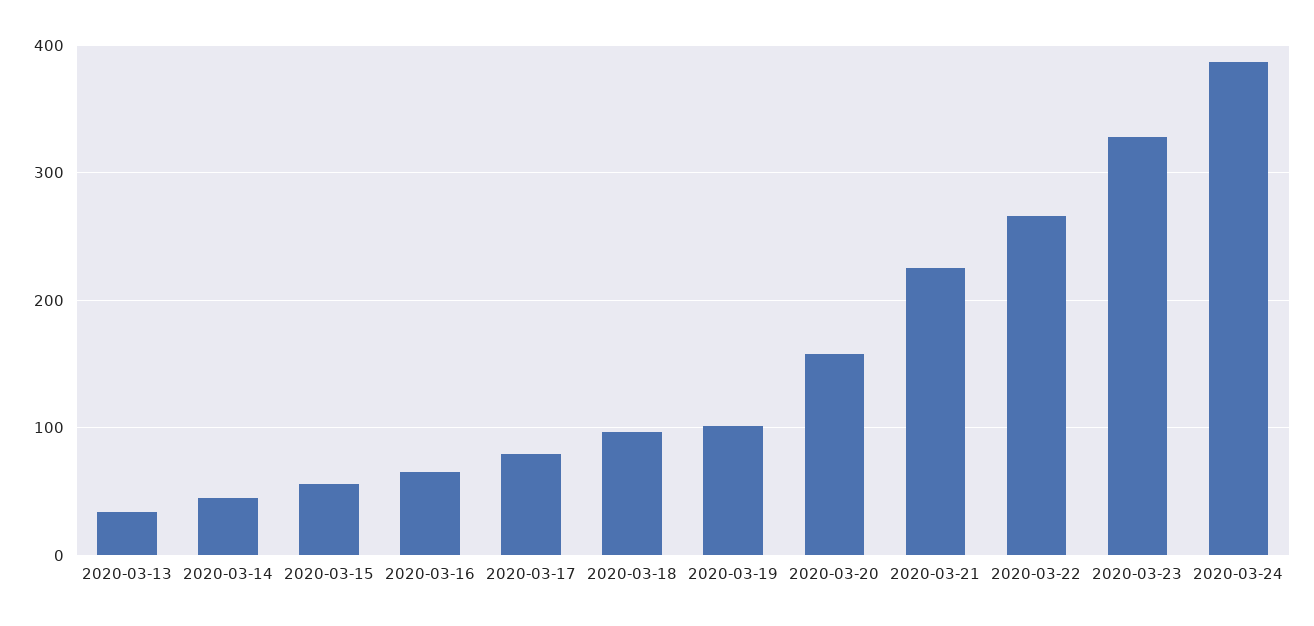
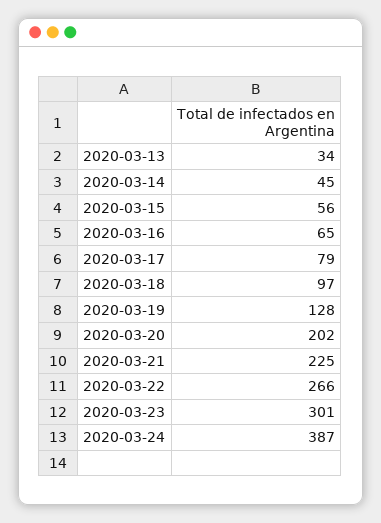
  {
    "2020-03-13": 34,
    "2020-03-14": 45,
    "2020-03-15": 56,
    "2020-03-16": 65,
    "2020-03-17": 79,
    "2020-03-18": 97,
-   "2020-03-19": 100,
+   "2020-03-19": 128,
-   "2020-03-20": 160,
+   "2020-03-20": 202,
    "2020-03-21": 225,
    "2020-03-22": 266,
-   "2020-03-23": 330,
+   "2020-03-23": 301,
    "2020-03-24": 387
  }

